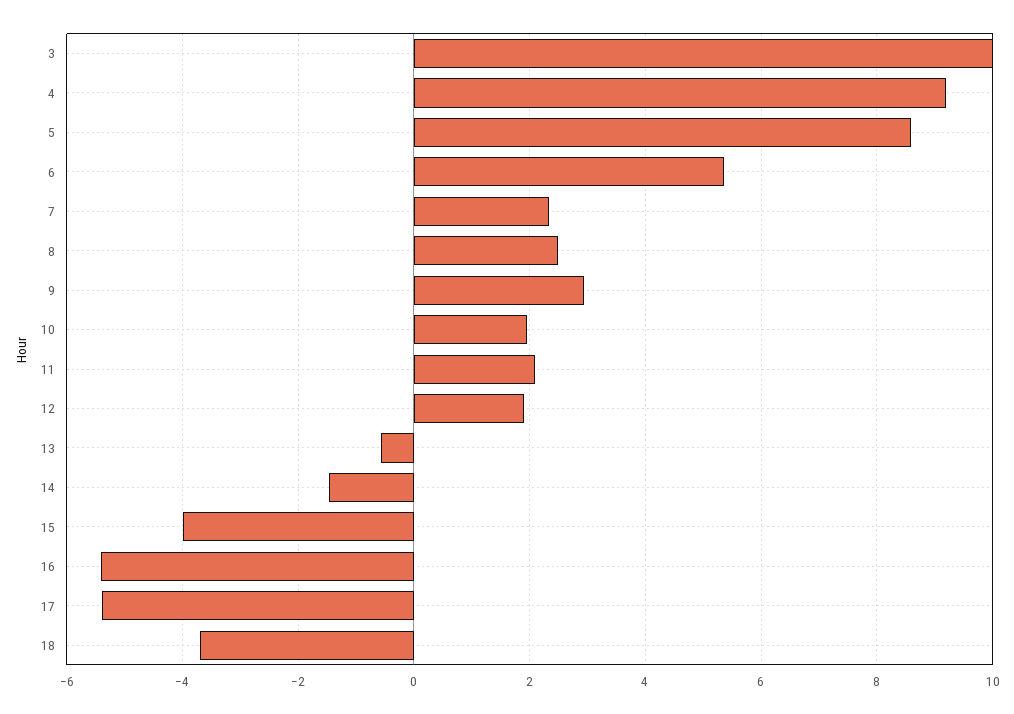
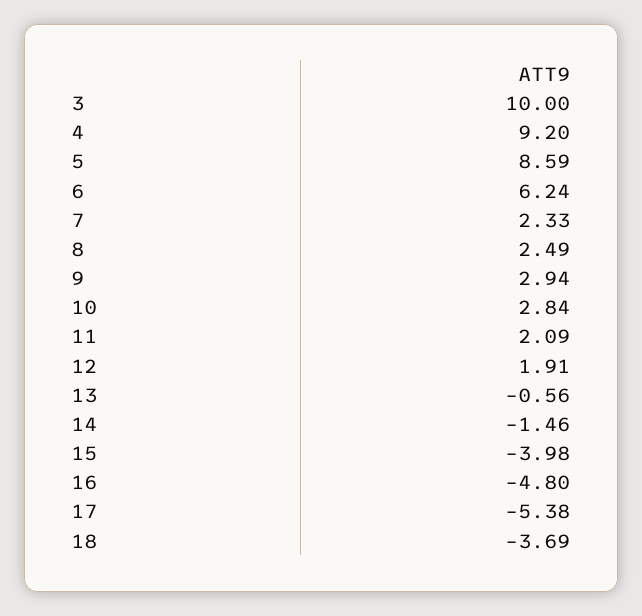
  {
    "3": 10,
    "4": 9.2,
    "5": 8.59,
-   "6": 5.4,
+   "6": 6.24,
    "7": 2.33,
    "8": 2.49,
    "9": 2.94,
-   "10": 2,
+   "10": 2.84,
    "11": 2.09,
    "12": 1.91,
    "13": -0.56,
    "14": -1.46,
    "15": -3.98,
-   "16": -5.4,
+   "16": -4.8,
    "17": -5.38,
    "18": -3.69
  }

